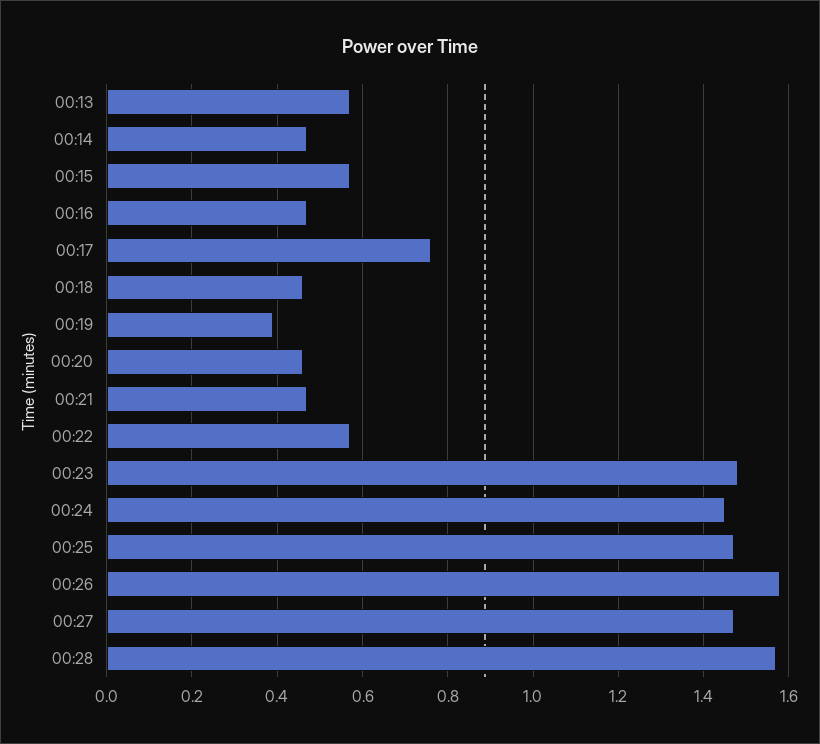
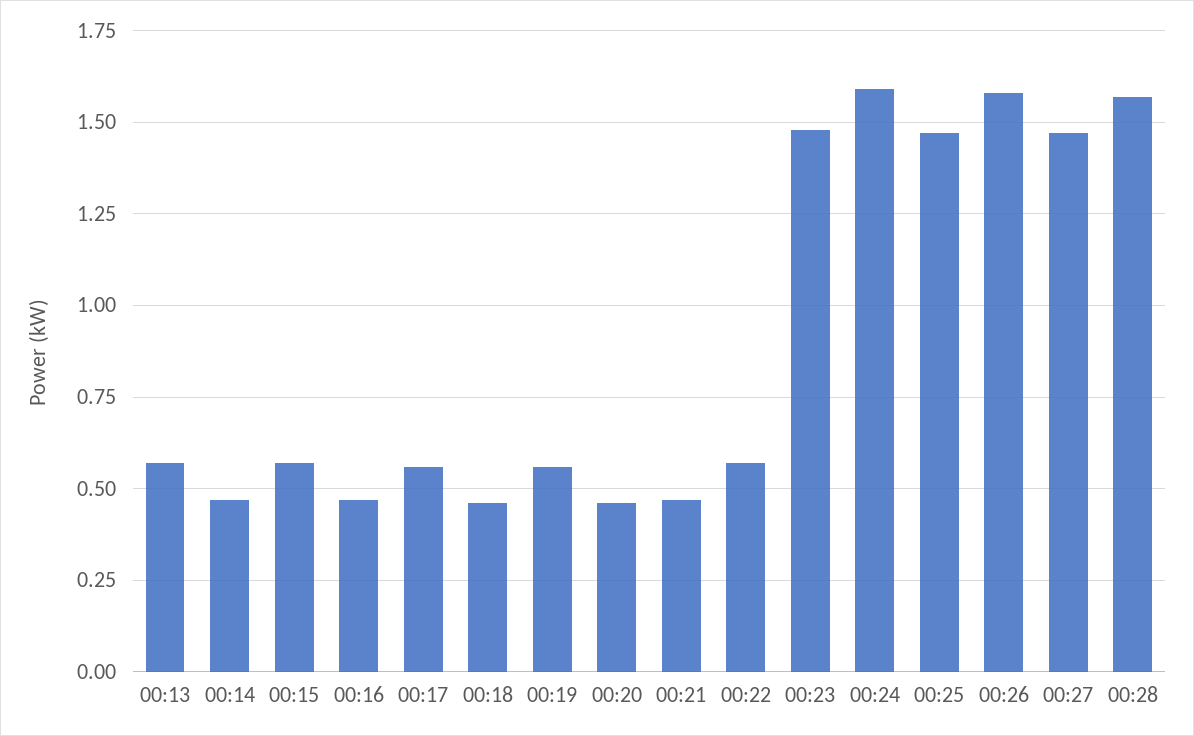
  {
    "00:13": 0.55,
    "00:14": 0.45,
    "00:15": 0.55,
    "00:16": 0.45,
-   "00:17": 0.75,
+   "00:17": 0.55,
    "00:18": 0.45,
-   "00:19": 0.4,
+   "00:19": 0.55,
    "00:20": 0.45,
    "00:21": 0.45,
    "00:22": 0.55,
    "00:23": 1.5,
-   "00:24": 1.45,
+   "00:24": 1.6,
    "00:25": 1.45,
    "00:26": 1.6,
    "00:27": 1.45,
    "00:28": 1.55
  }

